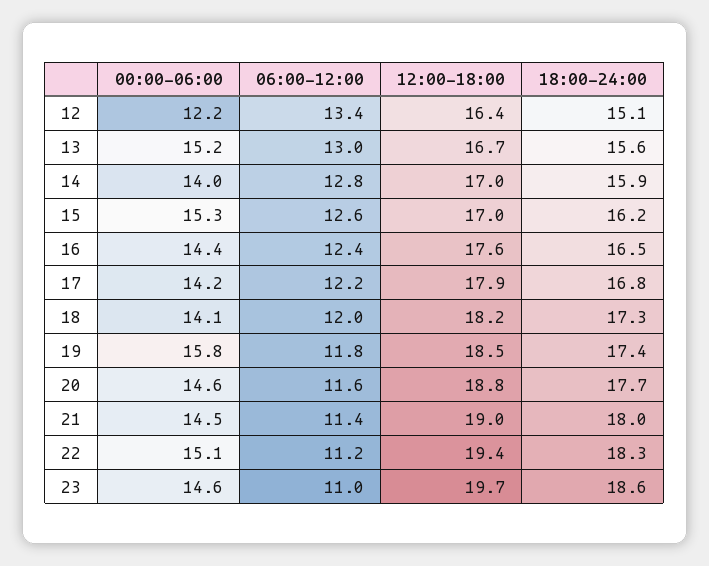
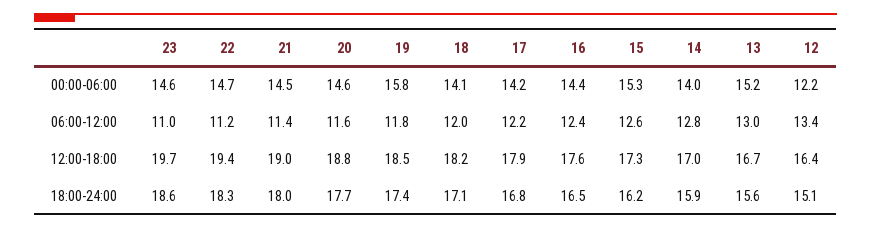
  {
    "00:00-06:00": {
      "12": 12.2,
      "13": 15.2,
      "14": 14,
      "15": 15.3,
      "16": 14.4,
      "17": 14.2,
      "18": 14.1,
      "19": 15.8,
      "20": 14.6,
      "21": 14.5,
-     "22": 15.1,
+     "22": 14.7,
      "23": 14.6
    },
    "06:00-12:00": {
      "12": 13.4,
      "13": 13,
      "14": 12.8,
      "15": 12.6,
      "16": 12.4,
      "17": 12.2,
      "18": 12,
      "19": 11.8,
      "20": 11.6,
      "21": 11.4,
      "22": 11.2,
      "23": 11
    },
    "12:00-18:00": {
      "12": 16.4,
      "13": 16.7,
      "14": 17,
-     "15": 17,
+     "15": 17.3,
      "16": 17.6,
      "17": 17.9,
      "18": 18.2,
      "19": 18.5,
      "20": 18.8,
      "21": 19,
      "22": 19.4,
      "23": 19.7
    },
    "18:00-24:00": {
      "12": 15.1,
      "13": 15.6,
      "14": 15.9,
      "15": 16.2,
      "16": 16.5,
      "17": 16.8,
-     "18": 17.3,
+     "18": 17.1,
      "19": 17.4,
      "20": 17.7,
      "21": 18,
      "22": 18.3,
      "23": 18.6
    }
  }

